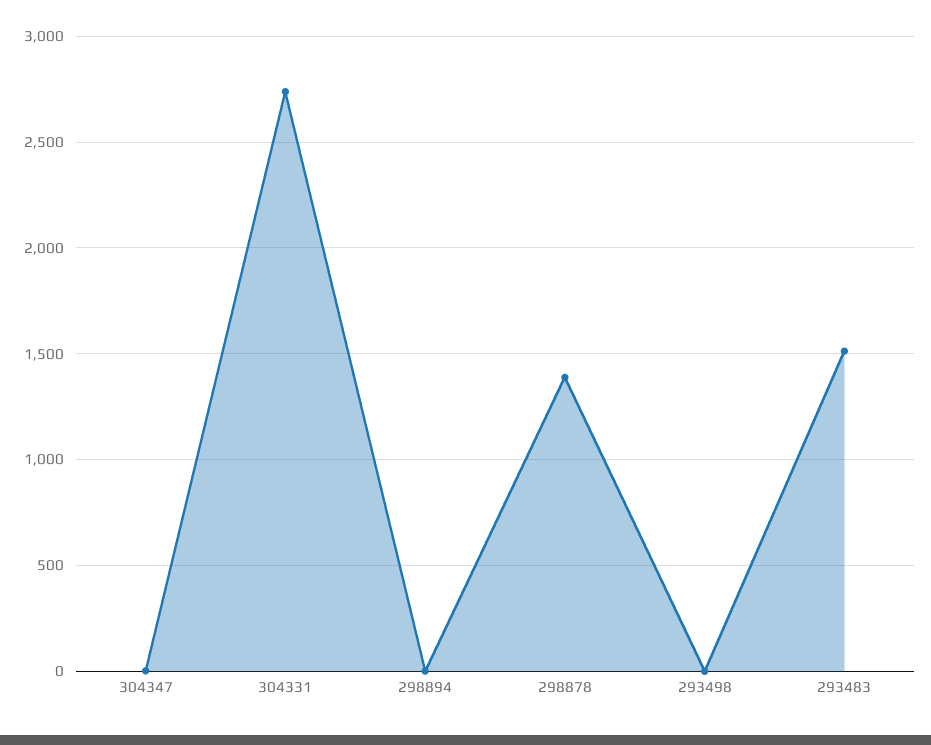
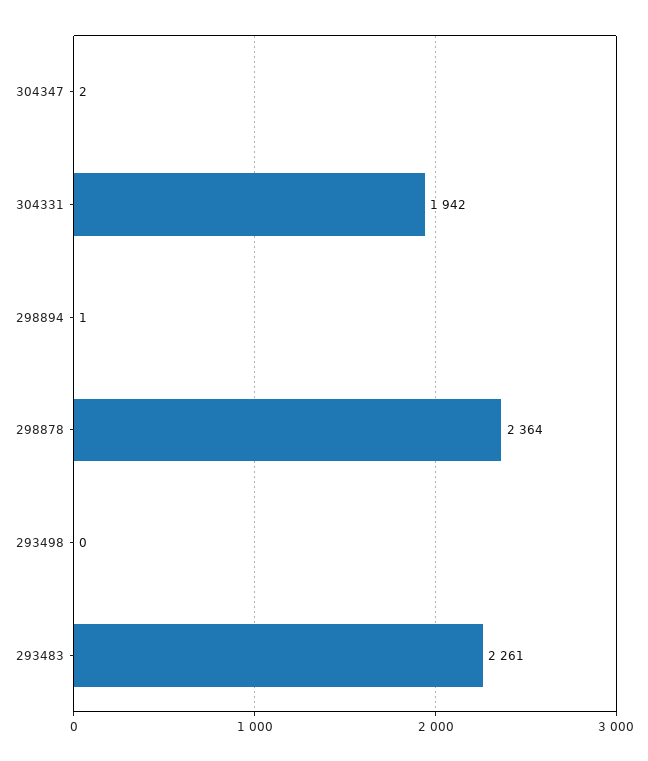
  {
    "304347": 2,
-   "304331": 2750,
+   "304331": 1942,
    "298894": 1,
-   "298878": 1400,
+   "298878": 2364,
    "293498": 0,
-   "293483": 1500
+   "293483": 2261
  }

